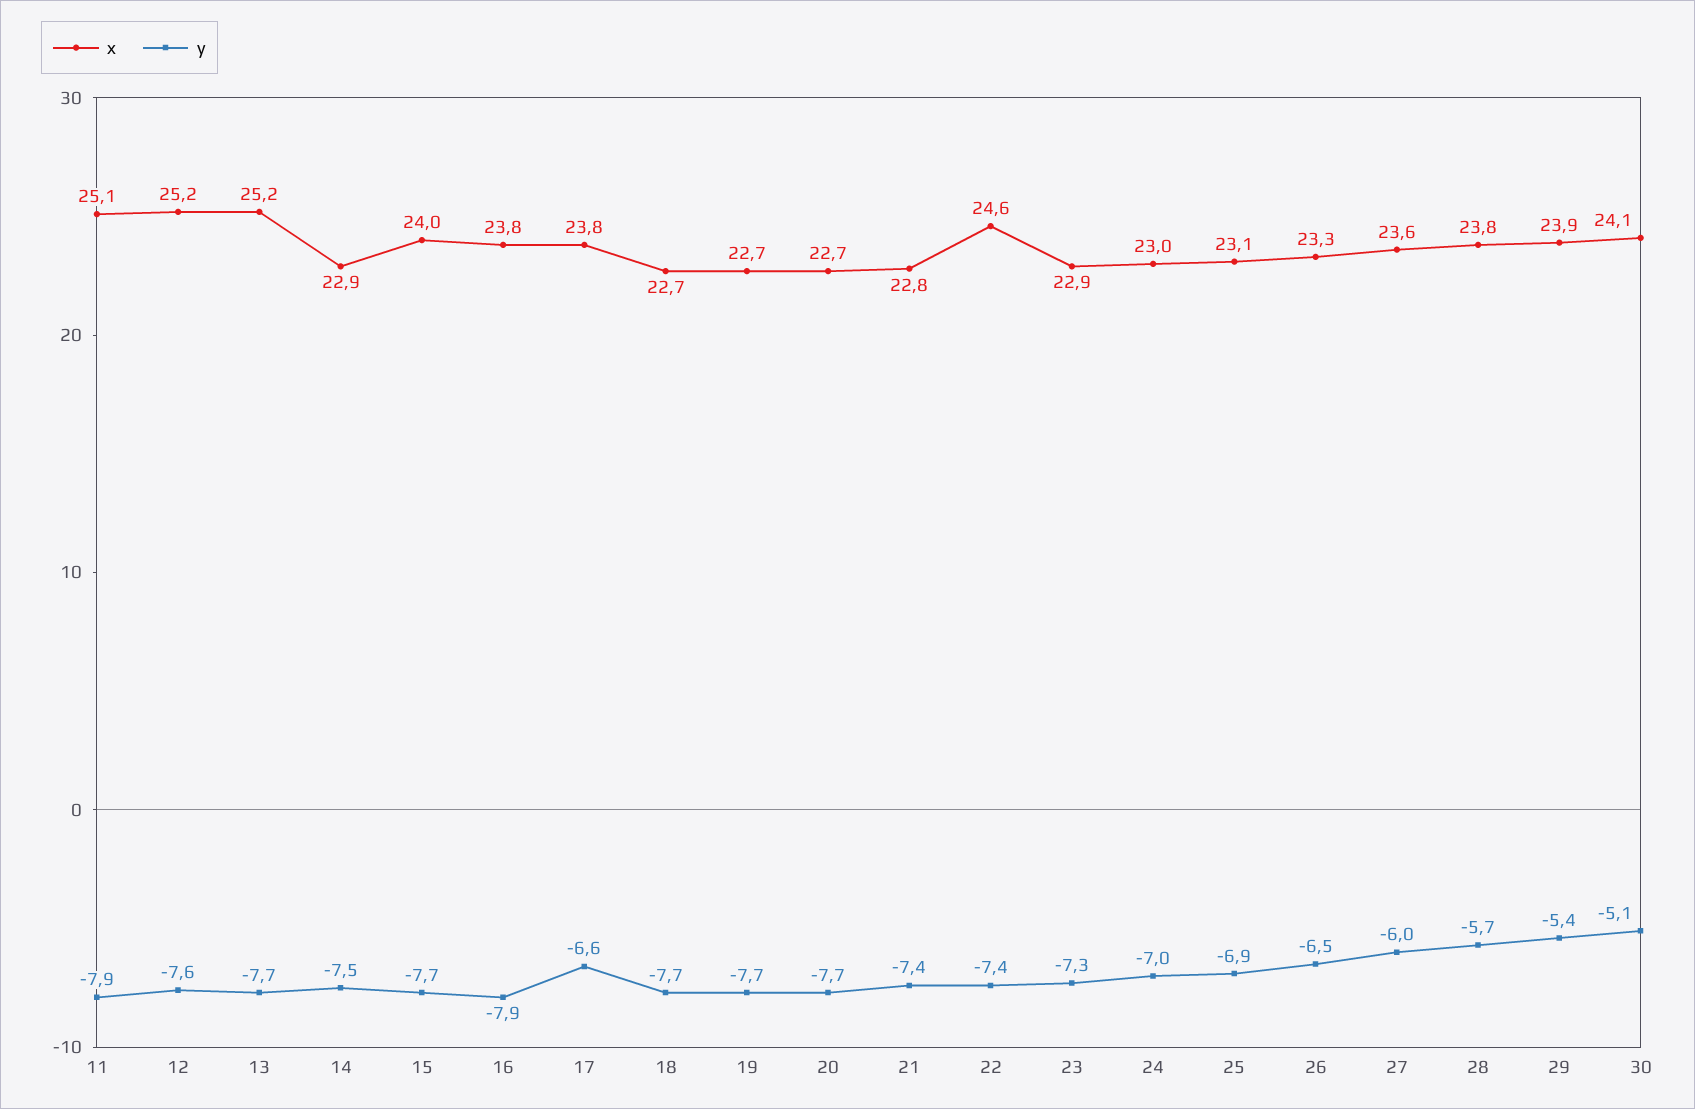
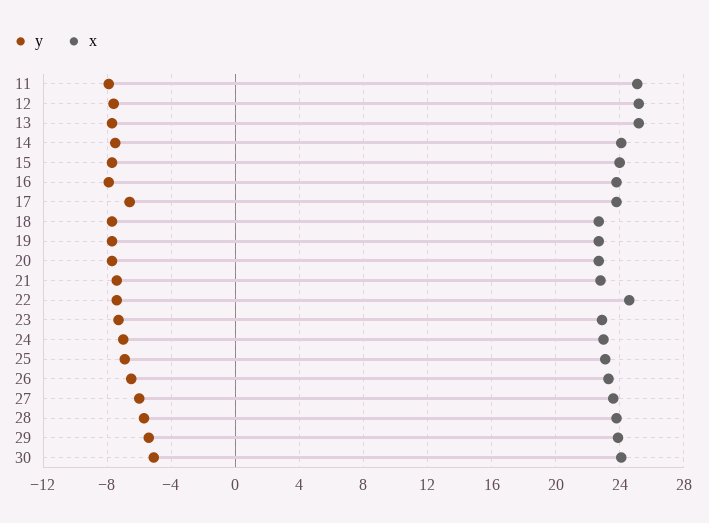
  {
    "x": {
      "11": 25.1,
      "12": 25.2,
      "13": 25.2,
-     "14": 22.9,
+     "14": 24,
      "15": 24,
      "16": 23.8,
      "17": 23.8,
      "18": 22.7,
      "19": 22.7,
      "20": 22.7,
      "21": 22.8,
      "22": 24.6,
      "23": 22.9,
      "24": 23,
      "25": 23.1,
      "26": 23.3,
      "27": 23.6,
      "28": 23.8,
      "29": 23.9,
      "30": 24.1
    },
    "y": {
      "11": -7.9,
      "12": -7.6,
      "13": -7.7,
      "14": -7.5,
      "15": -7.7,
      "16": -7.9,
      "17": -6.6,
      "18": -7.7,
      "19": -7.7,
      "20": -7.7,
      "21": -7.4,
      "22": -7.4,
      "23": -7.3,
      "24": -7,
      "25": -6.9,
      "26": -6.5,
      "27": -6,
      "28": -5.7,
      "29": -5.4,
      "30": -5.1
    }
  }

